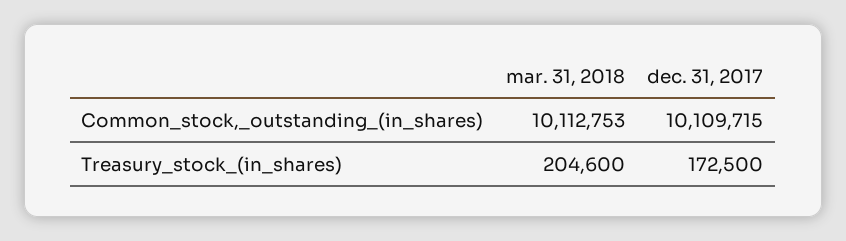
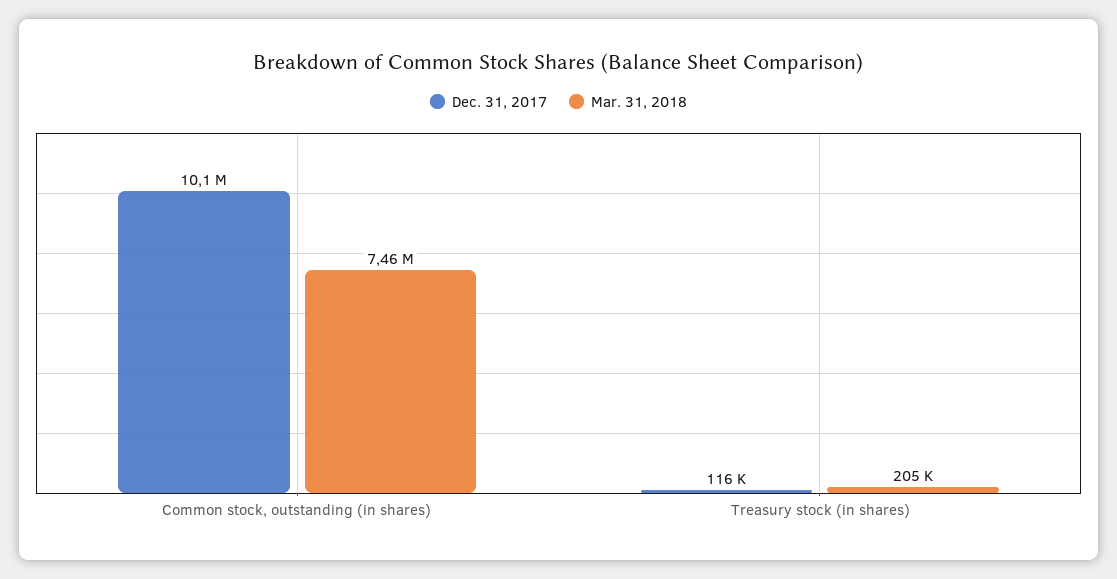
  {
    "mar. 31, 2018": {
-     "Common_stock,_outstanding_(in_shares)": 10112753,
+     "Common_stock,_outstanding_(in_shares)": 7460000,
      "Treasury_stock_(in_shares)": 204600
    },
    "dec. 31, 2017": {
      "Common_stock,_outstanding_(in_shares)": 10109715,
-     "Treasury_stock_(in_shares)": 172500
+     "Treasury_stock_(in_shares)": 116000
    }
  }

